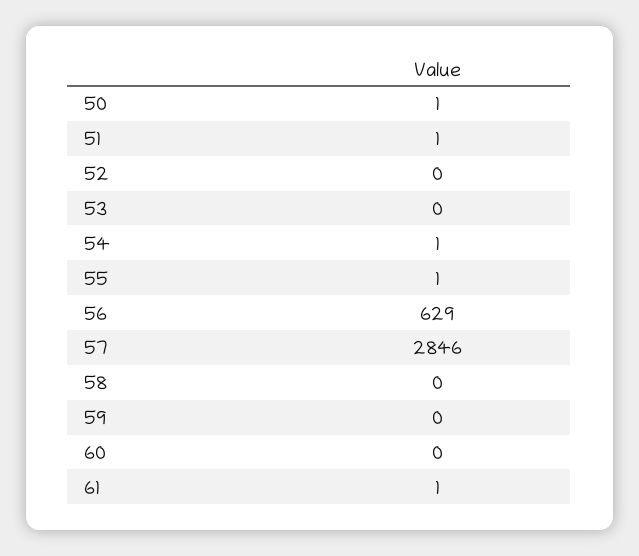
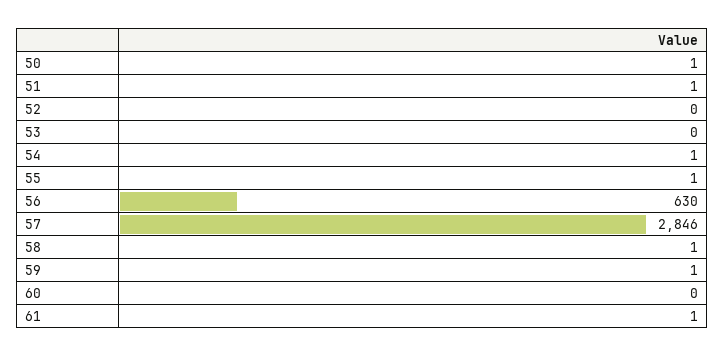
  {
    "50": 1,
    "51": 1,
    "52": 0,
    "53": 0,
    "54": 1,
    "55": 1,
-   "56": 629,
+   "56": 630,
    "57": 2846,
-   "58": 0,
+   "58": 1,
-   "59": 0,
+   "59": 1,
    "60": 0,
    "61": 1
  }

